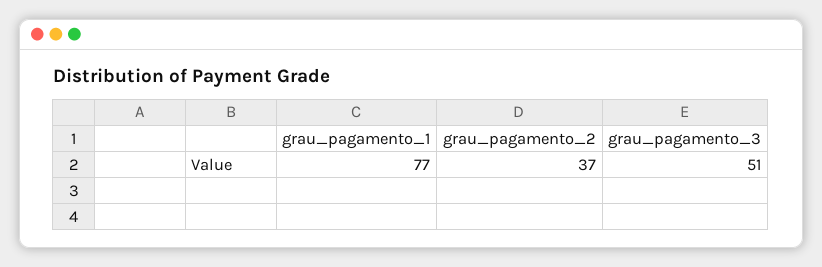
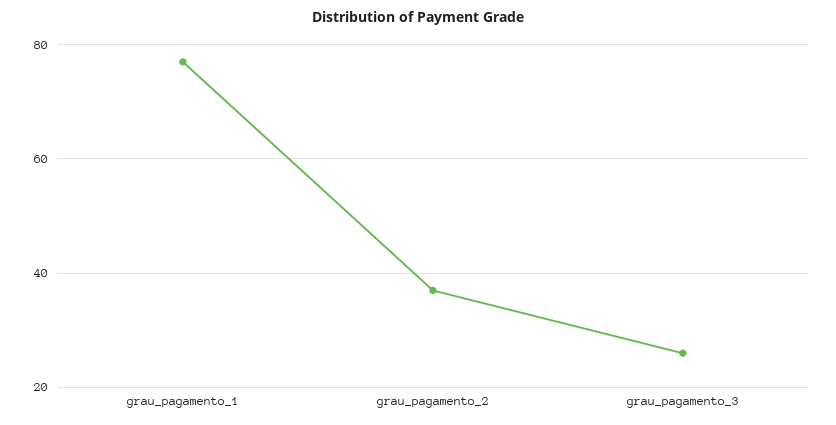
  {
    "grau_pagamento_1": 77,
    "grau_pagamento_2": 37,
-   "grau_pagamento_3": 51
+   "grau_pagamento_3": 25
  }

